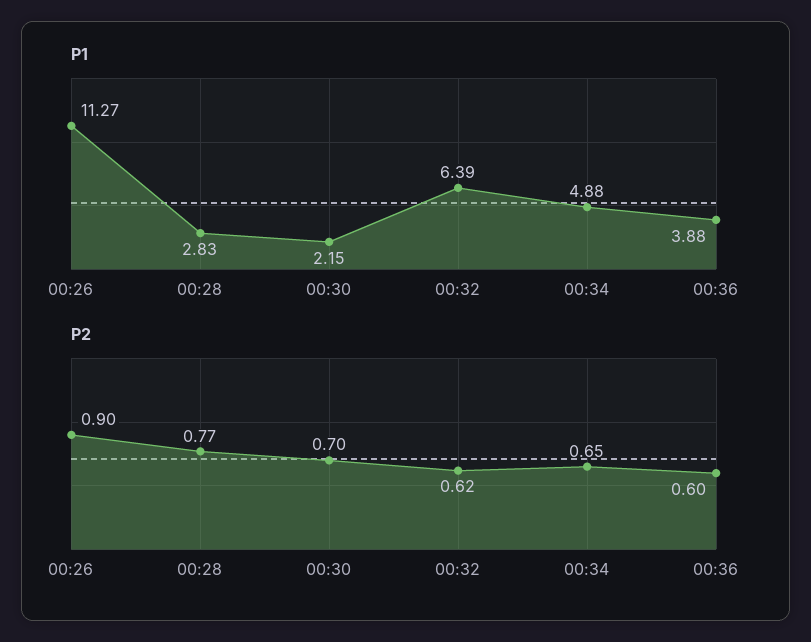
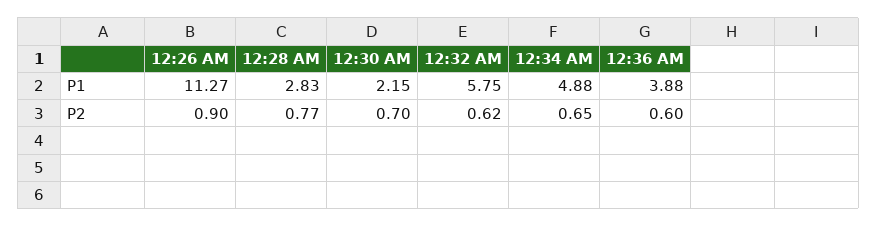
  {
    "P1": {
      "00:26": 11.27,
      "00:28": 2.83,
      "00:30": 2.15,
-     "00:32": 6.39,
+     "00:32": 5.75,
      "00:34": 4.88,
      "00:36": 3.88
    },
    "P2": {
      "00:26": 0.9,
      "00:28": 0.77,
      "00:30": 0.7,
      "00:32": 0.62,
      "00:34": 0.65,
      "00:36": 0.6
    }
  }

